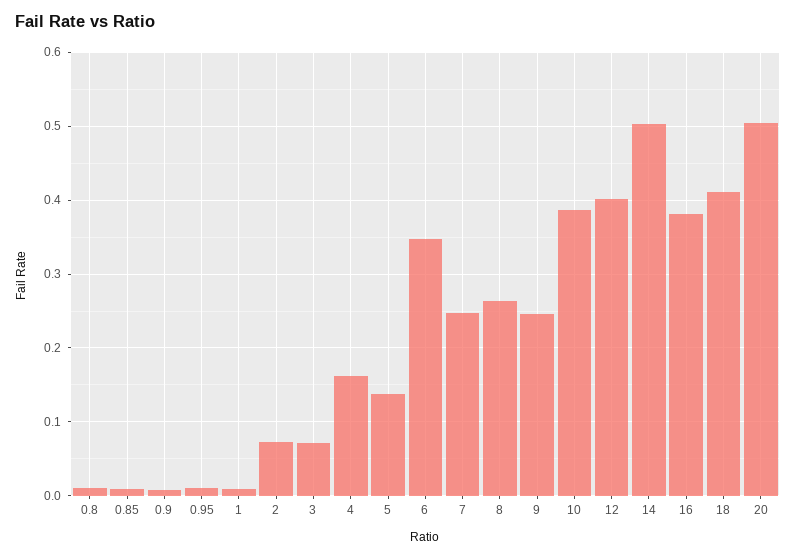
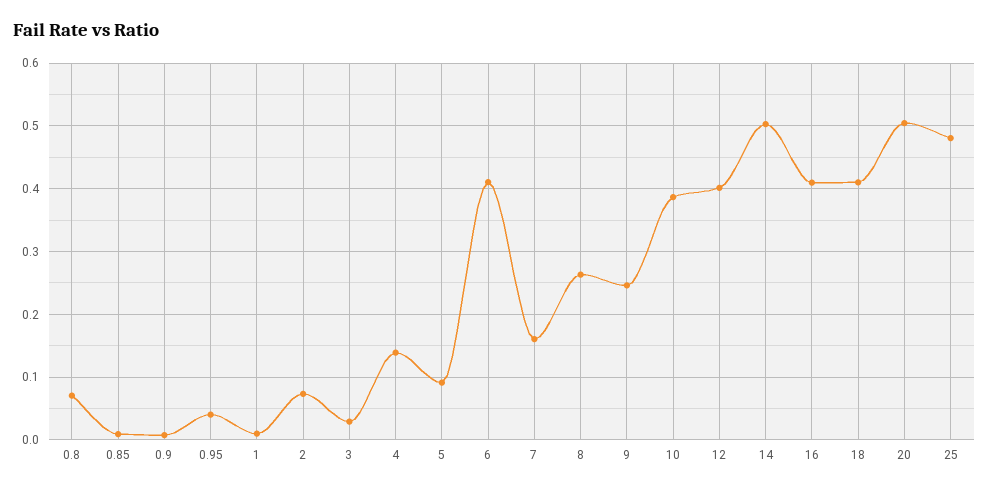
  {
-   "0.8": 0.01,
+   "0.8": 0.07,
    "0.85": 0.01,
    "0.9": 0.01,
-   "0.95": 0.01,
+   "0.95": 0.04,
    "1": 0.01,
    "2": 0.07,
-   "3": 0.07,
+   "3": 0.03,
-   "4": 0.16,
+   "4": 0.14,
-   "5": 0.14,
+   "5": 0.09,
-   "6": 0.35,
+   "6": 0.41,
-   "7": 0.25,
+   "7": 0.16,
    "8": 0.26,
    "9": 0.25,
    "10": 0.39,
    "12": 0.4,
    "14": 0.5,
-   "16": 0.38,
+   "16": 0.41,
    "18": 0.41,
-   "20": 0.5
+   "20": 0.5,
+   "25": 0.48
  }

